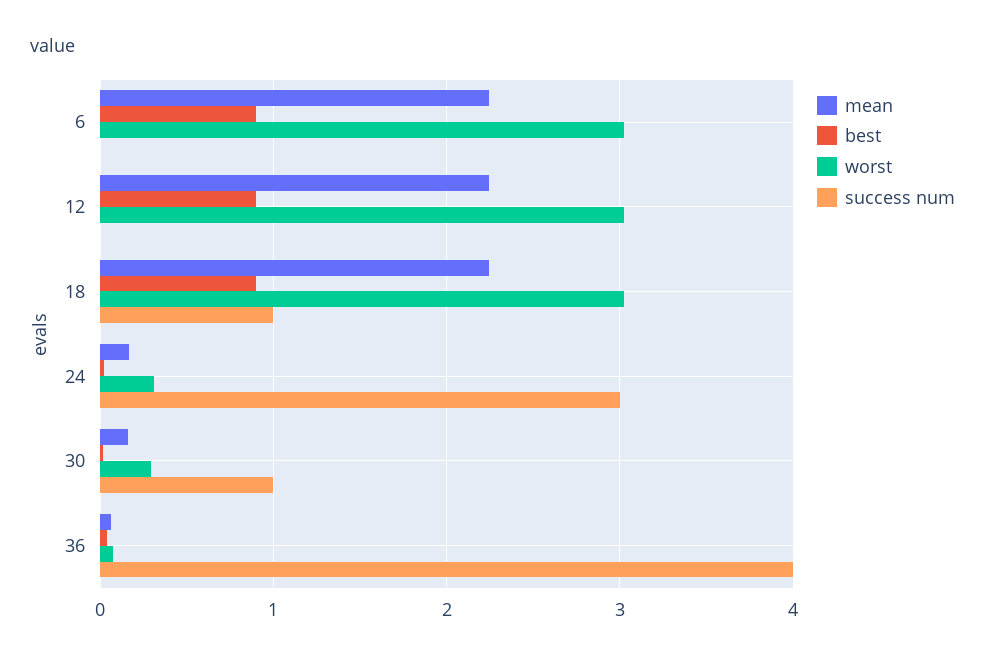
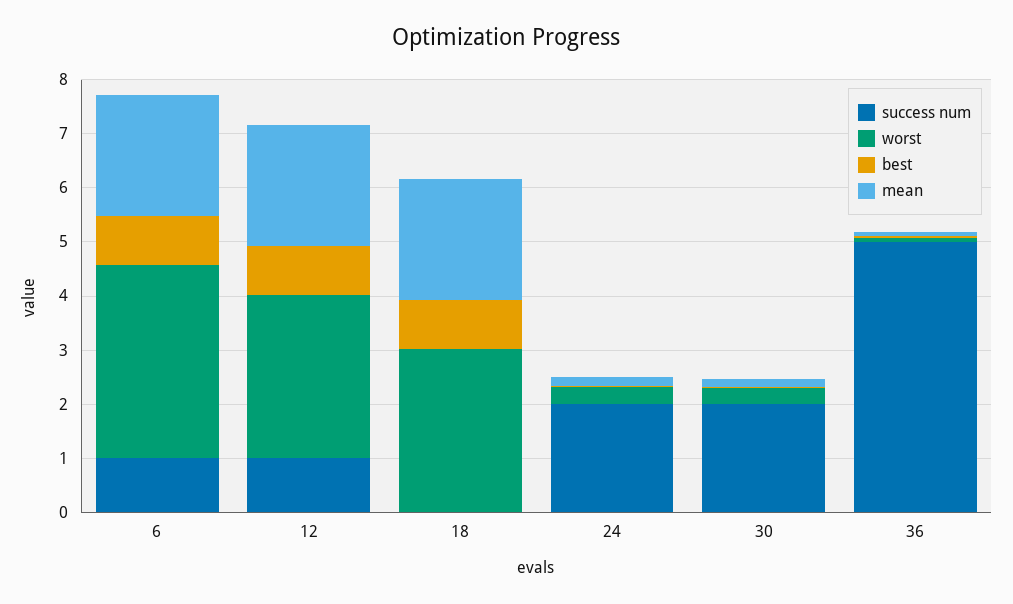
  {
    "mean": {
      "6": 2.2,
      "12": 2.2,
      "18": 2.2,
      "24": 0.2,
      "30": 0.2,
      "36": 0.1
    },
    "best": {
      "6": 0.9,
      "12": 0.9,
      "18": 0.9,
      "24": 0,
      "30": 0,
      "36": 0
    },
    "worst": {
-     "6": 3,
+     "6": 3.6,
      "12": 3,
      "18": 3,
      "24": 0.3,
      "30": 0.3,
      "36": 0.1
    },
    "success num": {
-     "6": 0,
+     "6": 1,
-     "12": 0,
+     "12": 1,
-     "18": 1,
+     "18": 0,
-     "24": 3,
+     "24": 2,
-     "30": 1,
+     "30": 2,
-     "36": 4
+     "36": 5
    }
  }

